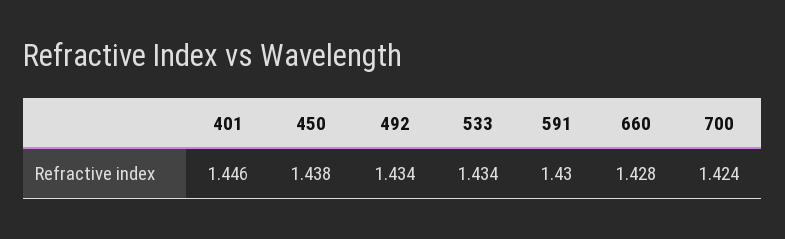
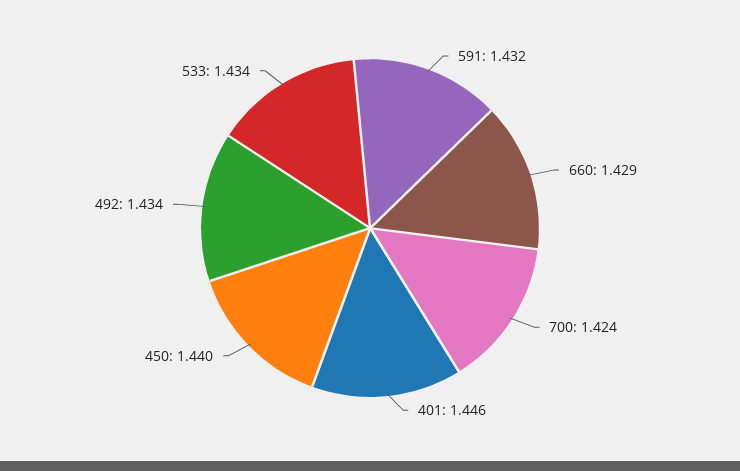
  {
    "401": 1.446,
-   "450": 1.438,
+   "450": 1.44,
    "492": 1.434,
    "533": 1.434,
-   "591": 1.43,
+   "591": 1.432,
-   "660": 1.428,
+   "660": 1.429,
    "700": 1.424
  }

